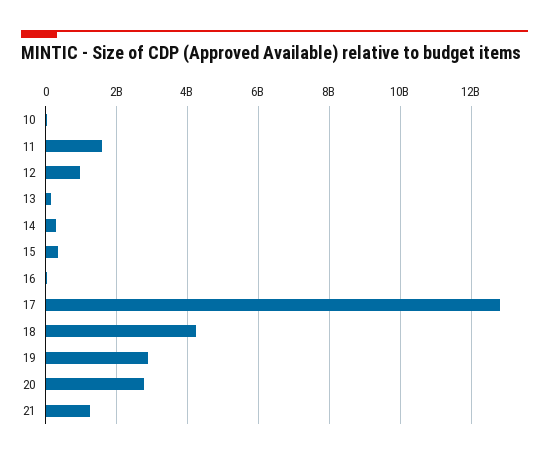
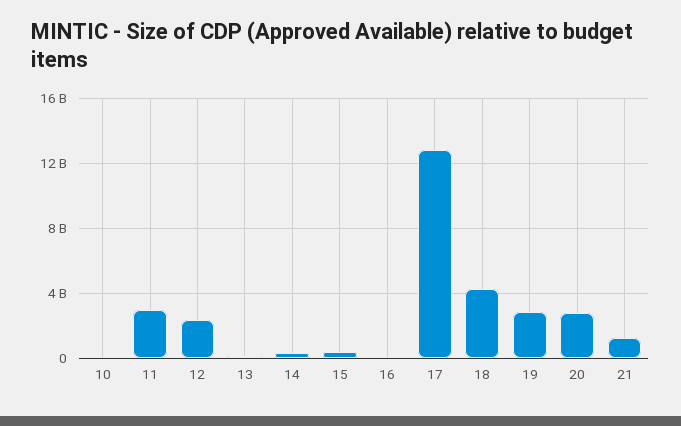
  {
    "10": 0,
-   "11": 1600000000,
+   "11": 3000000000,
-   "12": 1000000000,
+   "12": 2500000000,
    "13": 200000000,
    "14": 400000000,
    "15": 400000000,
    "16": 0,
    "17": 12800000000,
    "18": 4200000000,
    "19": 2800000000,
    "20": 2800000000,
    "21": 1200000000
  }

